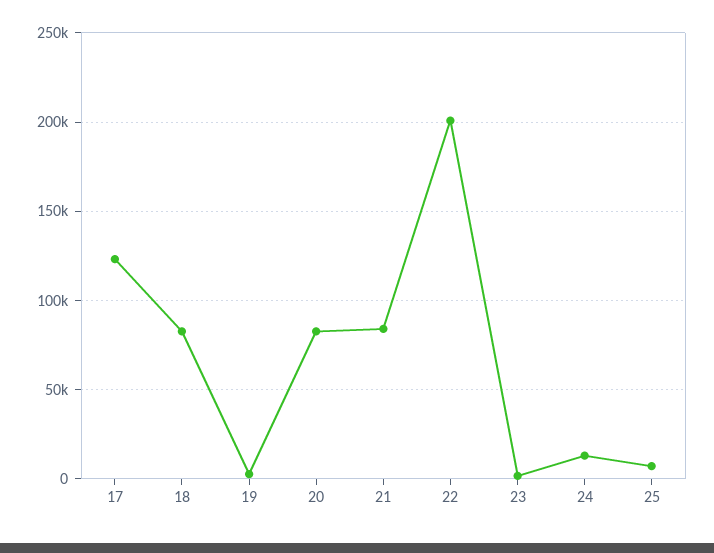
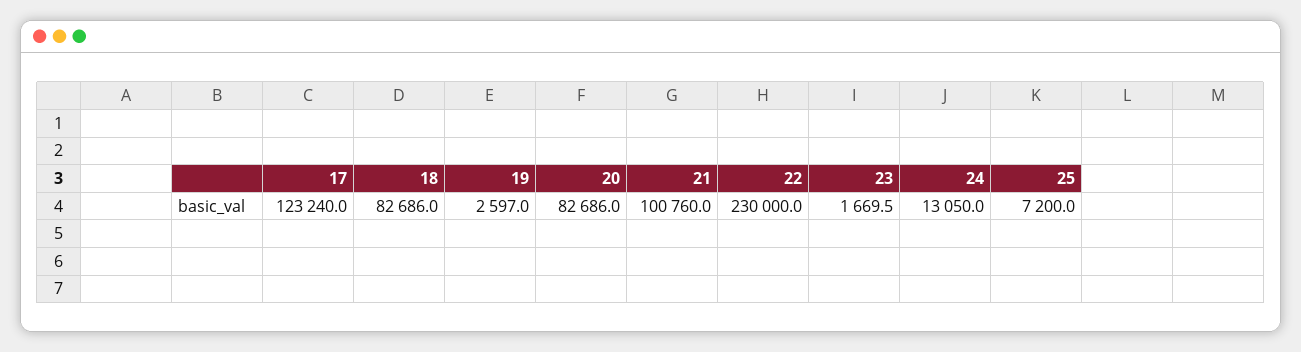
  {
    "17": 123240,
    "18": 82686,
    "19": 2597,
    "20": 82686,
-   "21": 85000,
+   "21": 100760,
-   "22": 200000,
+   "22": 230000,
    "23": 1669.5,
    "24": 13050,
    "25": 7200
  }

